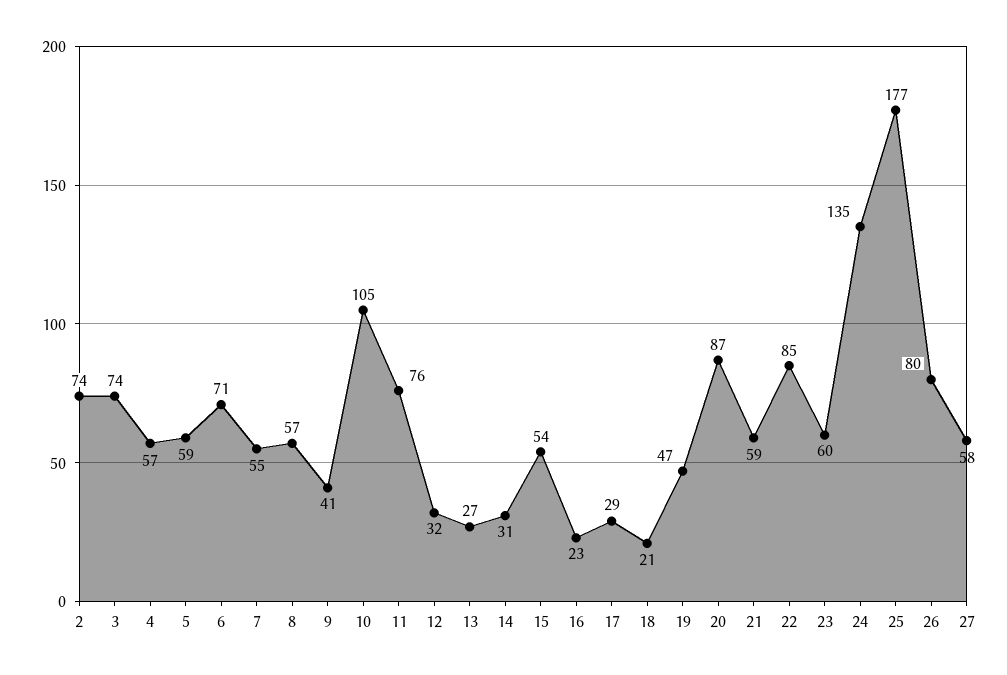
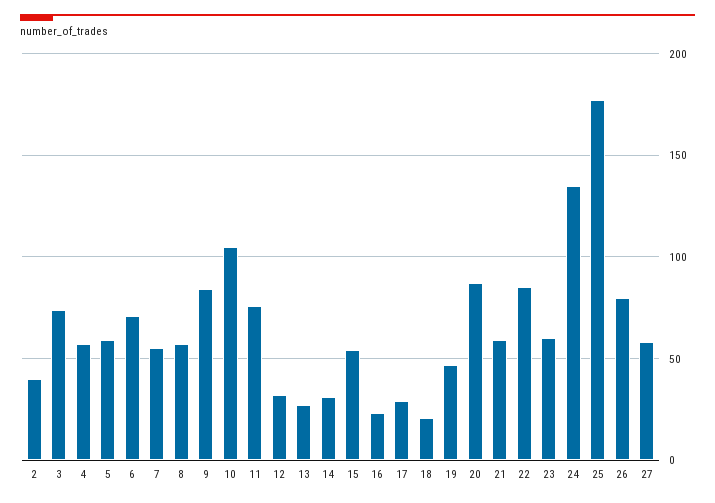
  {
-   "2": 74,
+   "2": 40,
    "3": 74,
    "4": 57,
    "5": 59,
    "6": 71,
    "7": 55,
    "8": 57,
-   "9": 41,
+   "9": 85,
    "10": 105,
    "11": 76,
    "12": 32,
    "13": 27,
    "14": 31,
    "15": 54,
    "16": 23,
    "17": 29,
    "18": 21,
    "19": 47,
    "20": 87,
    "21": 59,
    "22": 85,
    "23": 60,
    "24": 135,
    "25": 177,
    "26": 80,
    "27": 58
  }

